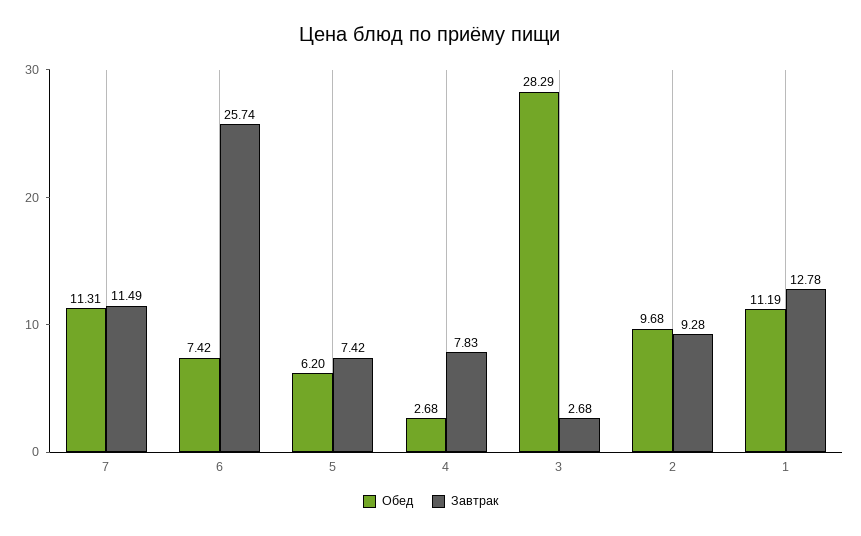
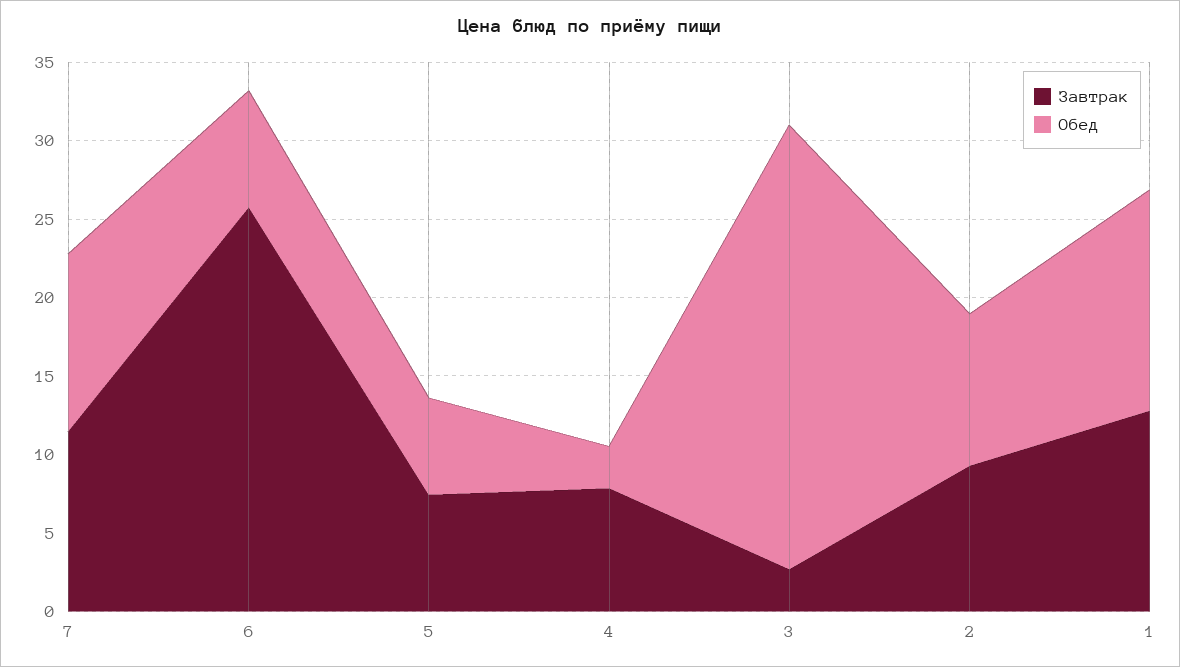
  {
    "Обед": {
      "7": 11.31,
      "6": 7.42,
      "5": 6.2,
      "4": 2.68,
      "3": 28.29,
      "2": 9.68,
-     "1": 11.19
+     "1": 14
    },
    "Завтрак": {
      "7": 11.49,
      "6": 25.74,
      "5": 7.42,
      "4": 7.83,
      "3": 2.68,
      "2": 9.28,
      "1": 12.78
    }
  }

